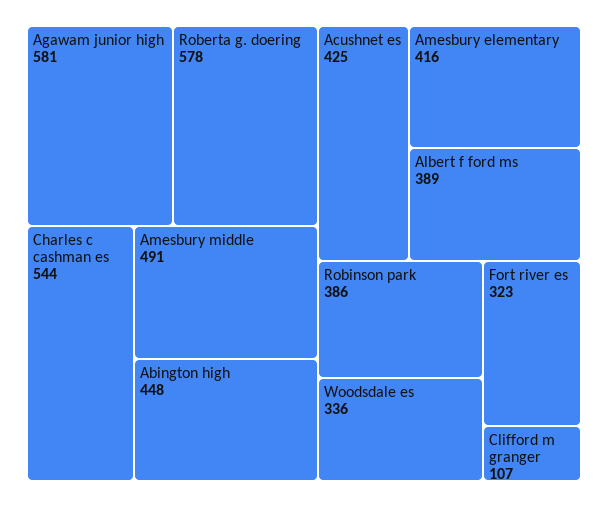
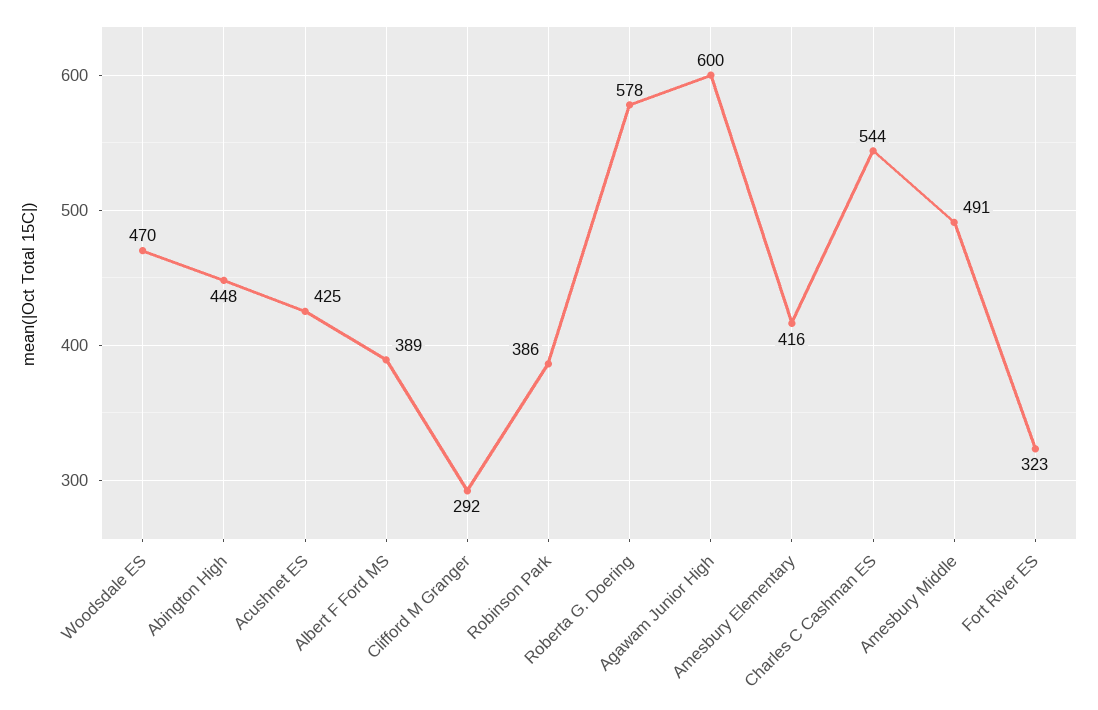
  {
-   "Agawam junior high": 581,
+   "Agawam junior high": 600,
    "Roberta g. doering": 578,
    "Charles c cashman es": 544,
    "Amesbury middle": 491,
    "Abington high": 448,
    "Acushnet es": 425,
    "Amesbury elementary": 416,
    "Albert f ford ms": 389,
    "Robinson park": 386,
-   "Woodsdale es": 336,
+   "Woodsdale es": 470,
    "Fort river es": 323,
-   "Clifford m granger": 107
+   "Clifford m granger": 292
  }

